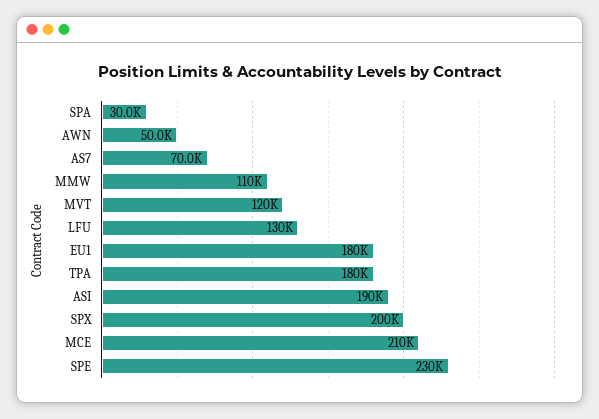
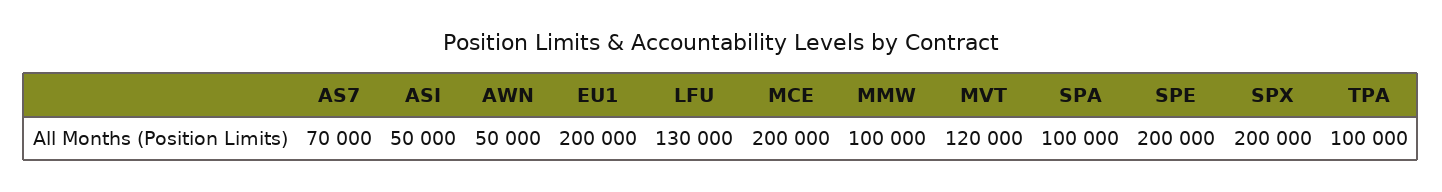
  {
-   "SPA": 30000,
+   "SPA": 100000,
    "AWN": 50000,
    "AS7": 70000,
-   "MMW": 110000,
+   "MMW": 100000,
    "MVT": 120000,
    "LFU": 130000,
-   "EU1": 180000,
+   "EU1": 200000,
-   "TPA": 180000,
+   "TPA": 100000,
-   "ASI": 190000,
+   "ASI": 50000,
    "SPX": 200000,
-   "MCE": 210000,
+   "MCE": 200000,
-   "SPE": 230000
+   "SPE": 200000
  }

